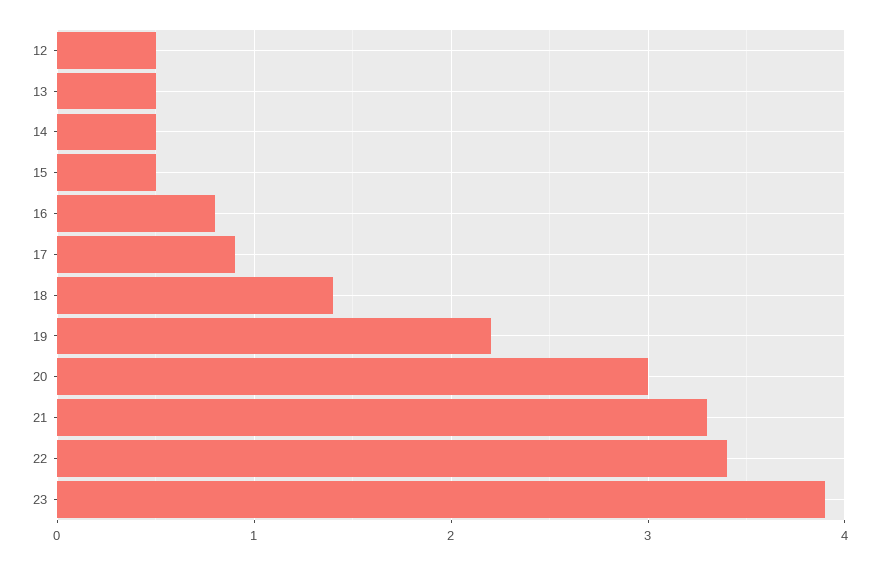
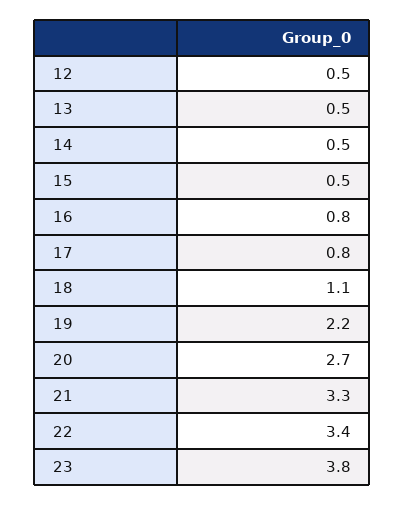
  {
    "12": 0.5,
    "13": 0.5,
    "14": 0.5,
    "15": 0.5,
    "16": 0.8,
-   "17": 0.9,
+   "17": 0.8,
-   "18": 1.4,
+   "18": 1.1,
    "19": 2.2,
-   "20": 3,
+   "20": 2.7,
    "21": 3.3,
    "22": 3.4,
-   "23": 3.9
+   "23": 3.8
  }

